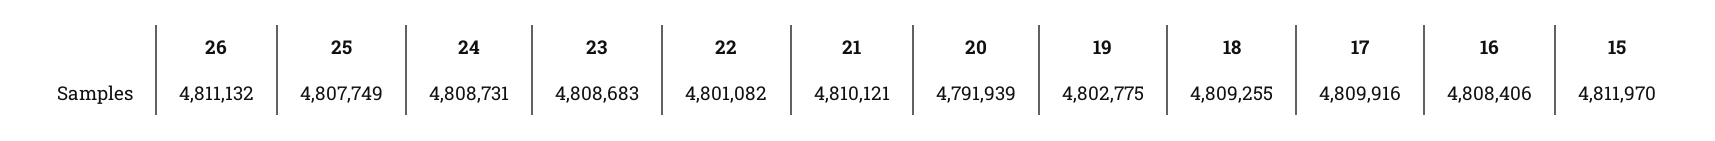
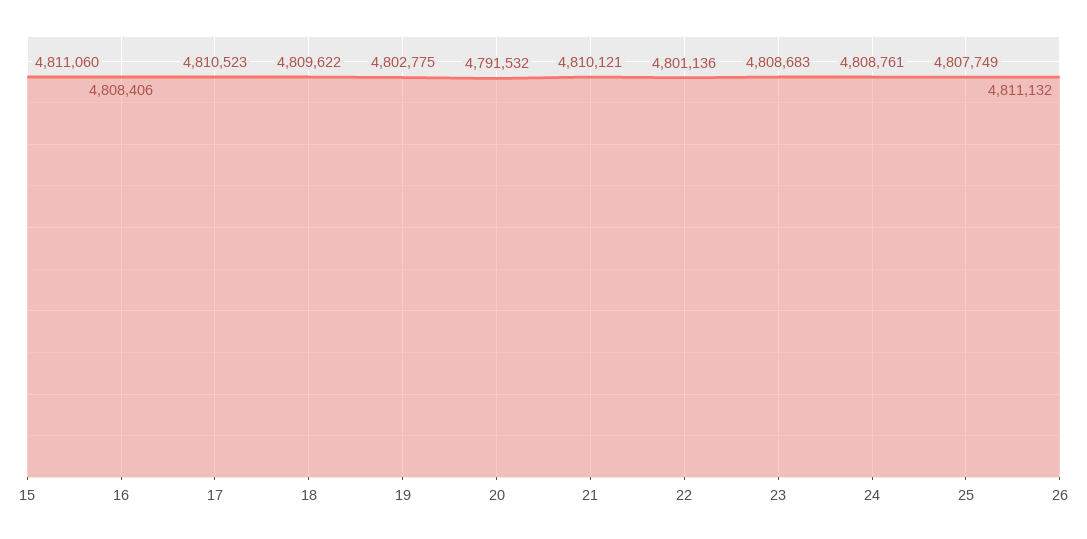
  {
    "26": 4811132,
    "25": 4807749,
-   "24": 4808731,
+   "24": 4808761,
    "23": 4808683,
-   "22": 4801082,
+   "22": 4801136,
    "21": 4810121,
-   "20": 4791939,
+   "20": 4791532,
    "19": 4802775,
-   "18": 4809255,
+   "18": 4809622,
-   "17": 4809916,
+   "17": 4810523,
    "16": 4808406,
-   "15": 4811970
+   "15": 4811060
  }

